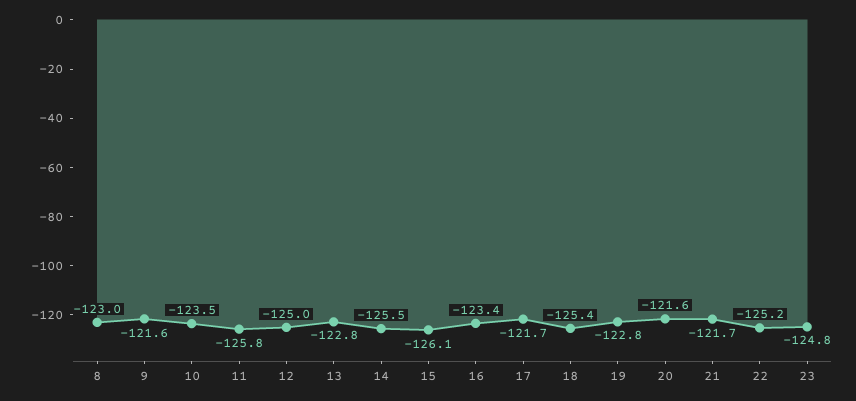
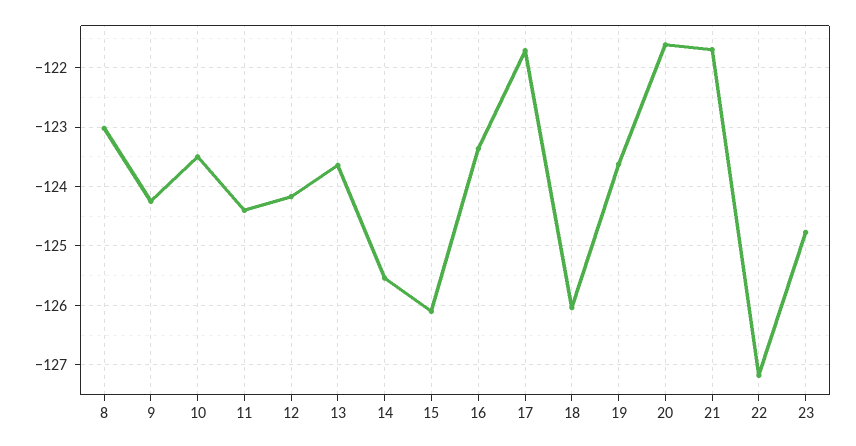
  {
    "8": -123,
-   "9": -121.6,
+   "9": -124.2,
    "10": -123.5,
-   "11": -125.8,
+   "11": -124.4,
-   "12": -125,
+   "12": -124.2,
-   "13": -122.8,
+   "13": -123.6,
    "14": -125.5,
    "15": -126.1,
    "16": -123.4,
    "17": -121.7,
-   "18": -125.4,
+   "18": -126,
-   "19": -122.8,
+   "19": -123.6,
    "20": -121.6,
    "21": -121.7,
-   "22": -125.2,
+   "22": -127.2,
    "23": -124.8
  }

